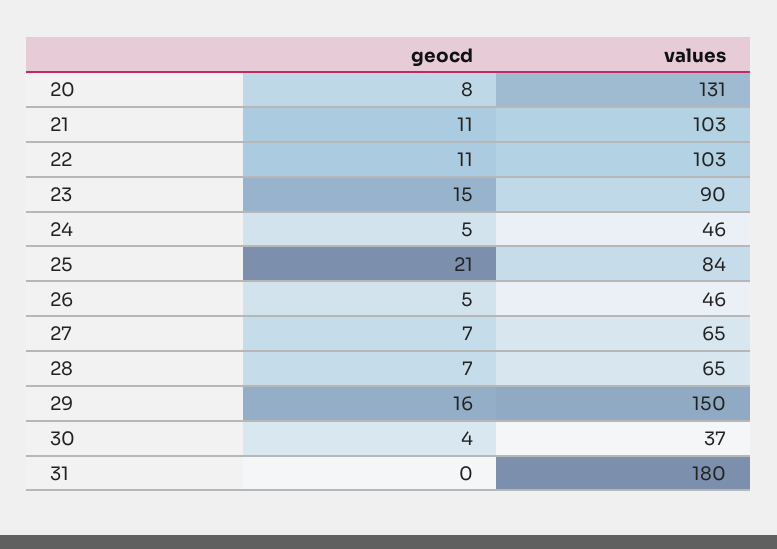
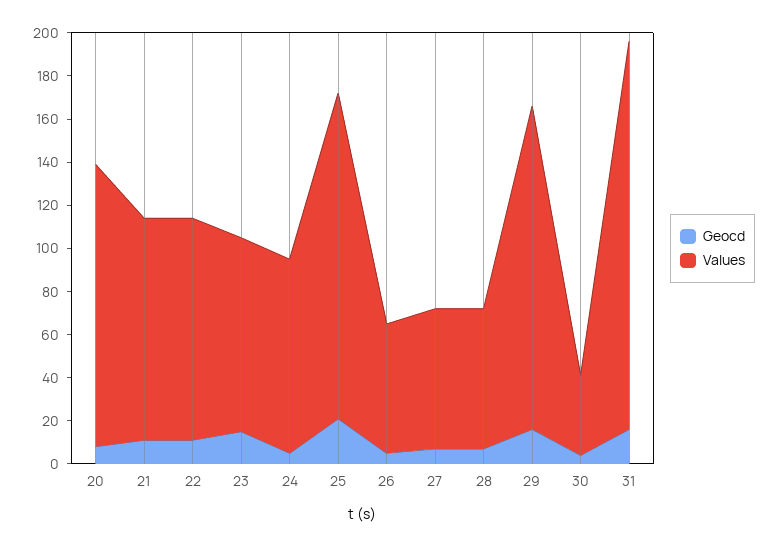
  {
    "geocd": {
      "20": 8,
      "21": 11,
      "22": 11,
      "23": 15,
      "24": 5,
      "25": 21,
      "26": 5,
      "27": 7,
      "28": 7,
      "29": 16,
      "30": 4,
-     "31": 0
+     "31": 15
    },
    "values": {
      "20": 131,
      "21": 103,
      "22": 103,
      "23": 90,
-     "24": 46,
+     "24": 90,
-     "25": 84,
+     "25": 150,
-     "26": 46,
+     "26": 60,
      "27": 65,
      "28": 65,
      "29": 150,
      "30": 37,
      "31": 180
    }
  }

